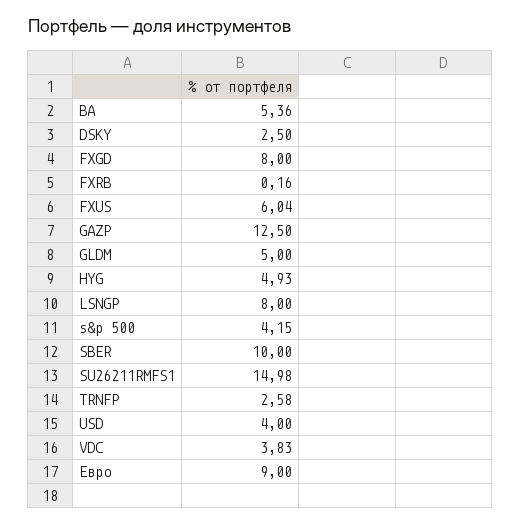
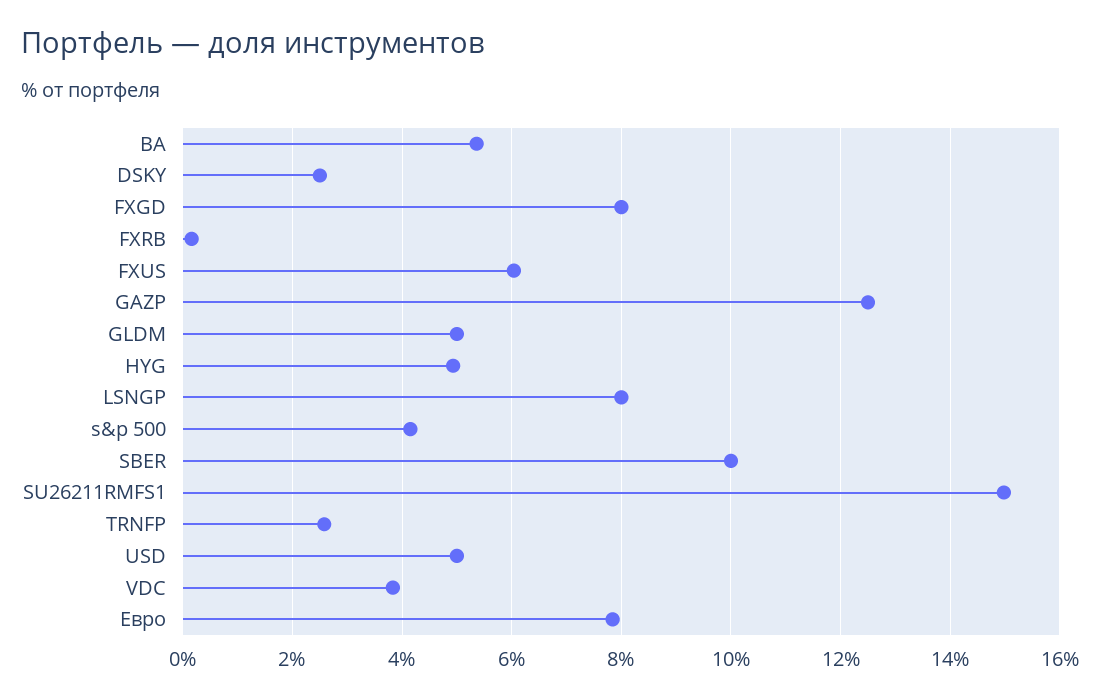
  {
    "BA": 5.36,
    "DSKY": 2.5,
    "FXGD": 8,
    "FXRB": 0.16,
    "FXUS": 6.04,
    "GAZP": 12.5,
    "GLDM": 5,
    "HYG": 4.93,
    "LSNGP": 8,
    "s&p 500": 4.15,
    "SBER": 10,
    "SU26211RMFS1": 14.98,
    "TRNFP": 2.58,
-   "USD": 4,
+   "USD": 5,
    "VDC": 3.83,
-   "Евро": 9
+   "Евро": 7.8
  }

